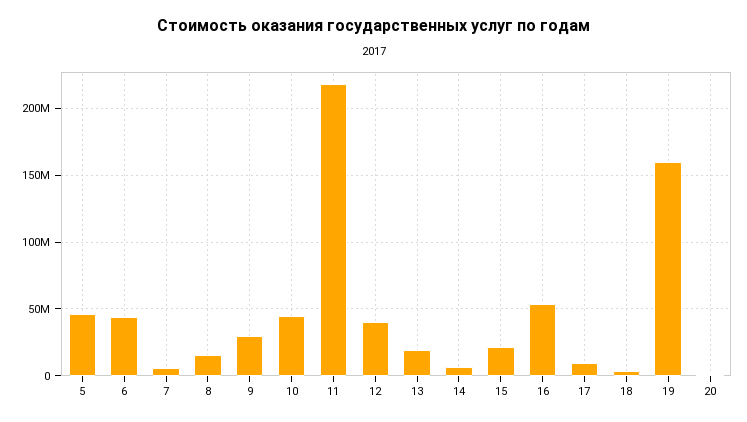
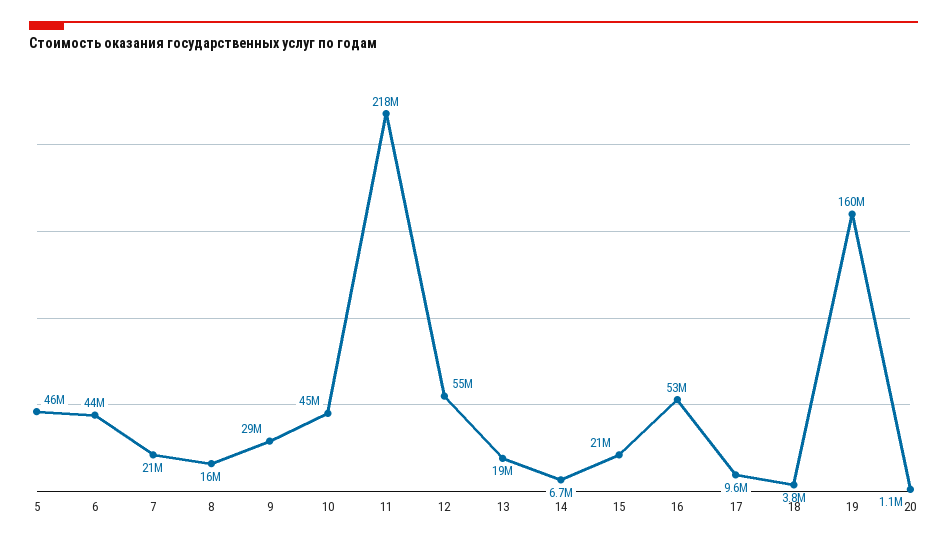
  {
    "5": 46000000,
    "6": 44000000,
-   "7": 5000000,
+   "7": 21000000,
    "8": 16000000,
    "9": 29000000,
    "10": 45000000,
    "11": 218000000,
-   "12": 40000000,
+   "12": 55000000,
    "13": 19000000,
    "14": 6700000,
    "15": 21000000,
    "16": 53000000,
    "17": 9600000,
    "18": 3800000,
    "19": 160000000,
    "20": 1100000
  }

